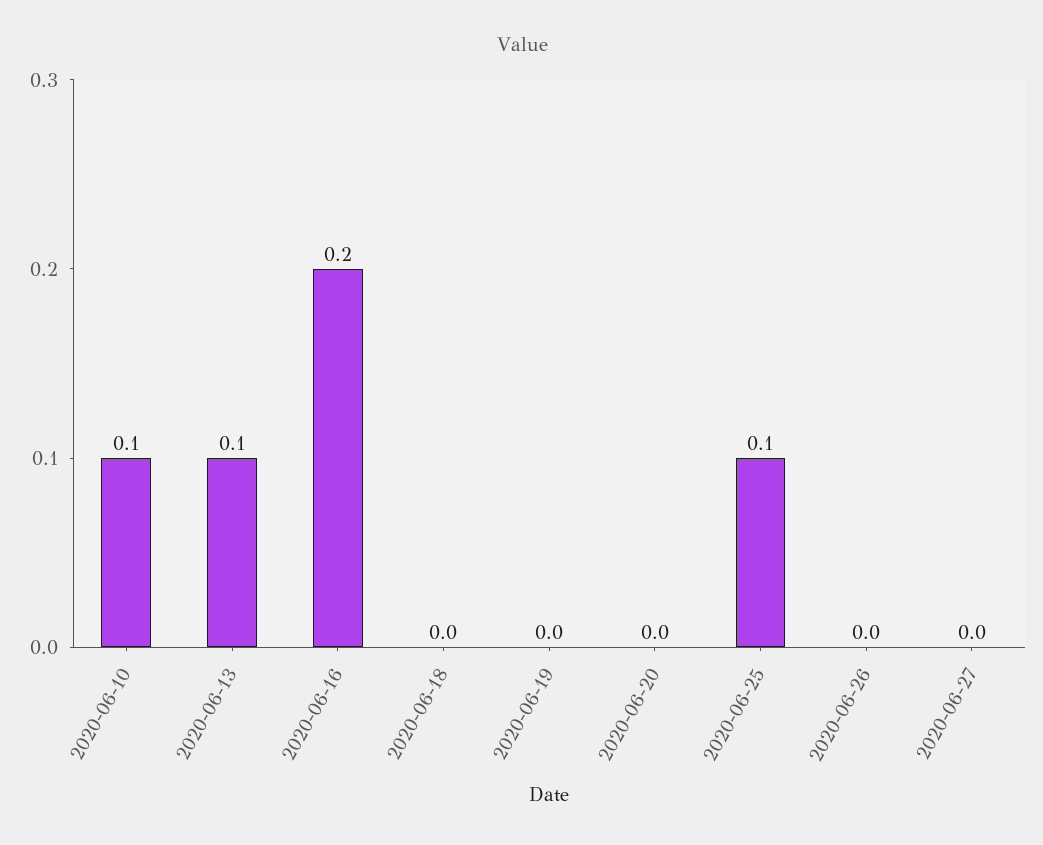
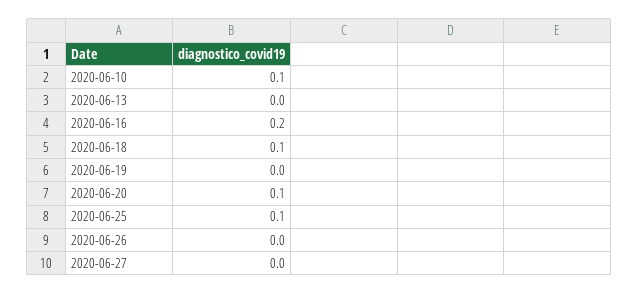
  {
    "2020-06-10": 0.1,
-   "2020-06-13": 0.1,
+   "2020-06-13": 0,
    "2020-06-16": 0.2,
-   "2020-06-18": 0,
+   "2020-06-18": 0.1,
    "2020-06-19": 0,
-   "2020-06-20": 0,
+   "2020-06-20": 0.1,
    "2020-06-25": 0.1,
    "2020-06-26": 0,
    "2020-06-27": 0
  }

